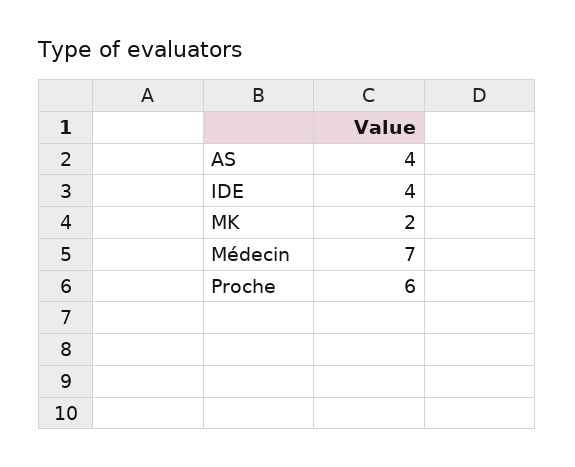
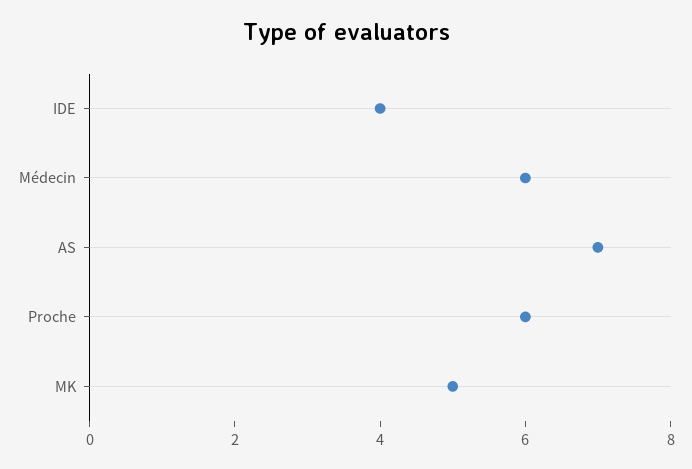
  {
-   "AS": 4,
+   "AS": 7,
    "IDE": 4,
-   "MK": 2,
+   "MK": 5,
-   "Médecin": 7,
+   "Médecin": 6,
    "Proche": 6
  }

